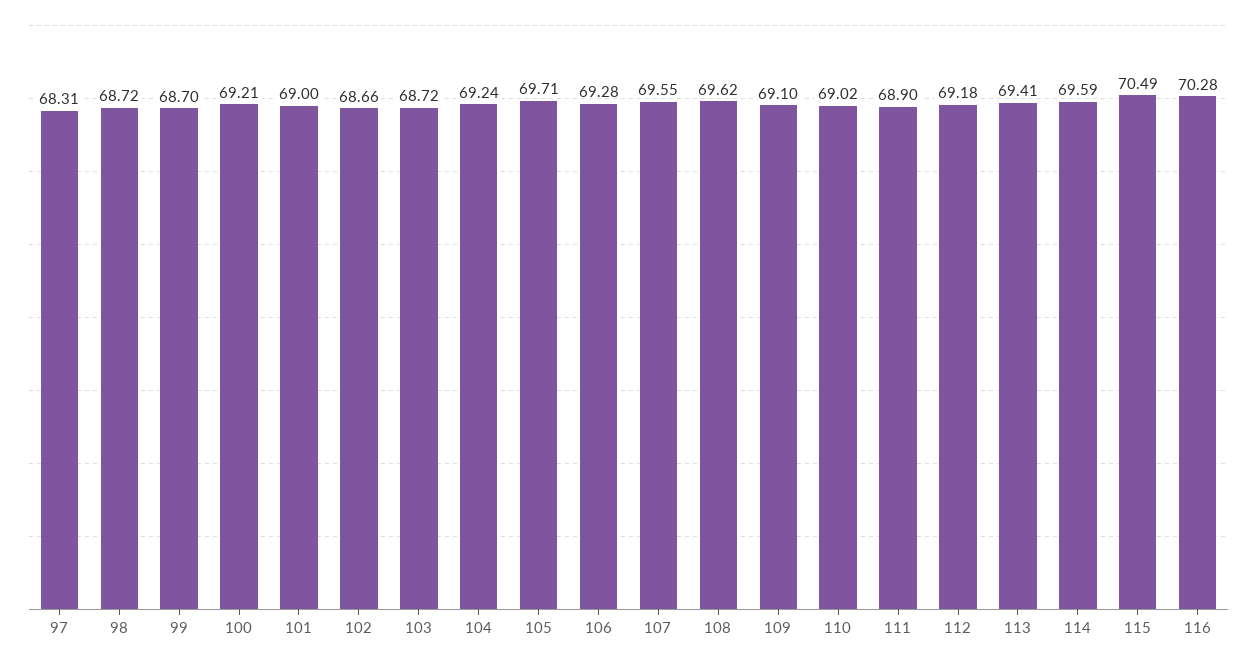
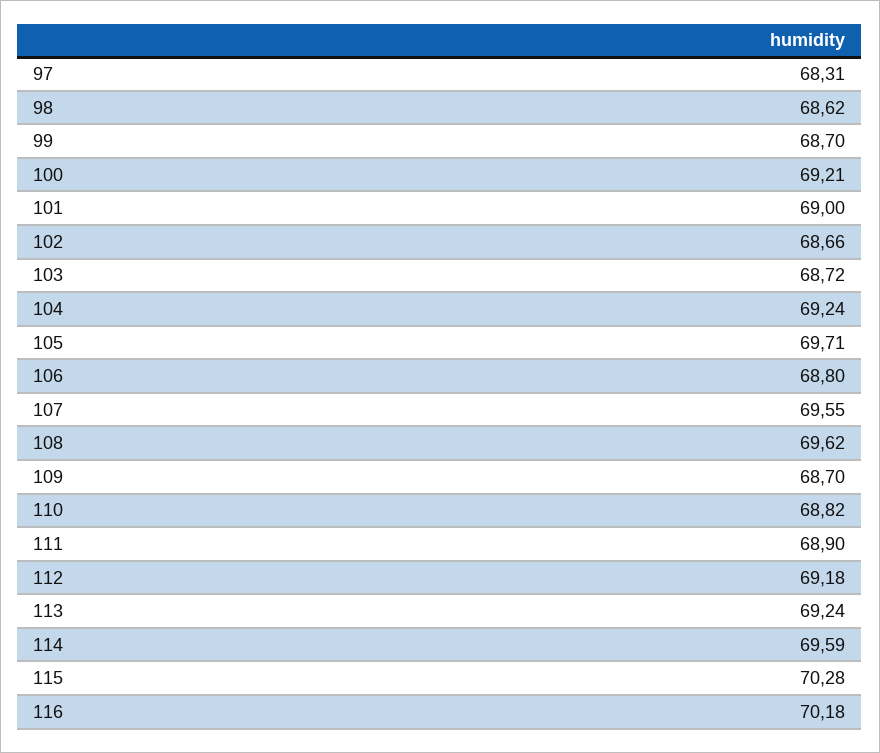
  {
    "97": 68.31,
-   "98": 68.72,
+   "98": 68.62,
    "99": 68.7,
    "100": 69.21,
    "101": 69,
    "102": 68.66,
    "103": 68.72,
    "104": 69.24,
    "105": 69.71,
-   "106": 69.28,
+   "106": 68.8,
    "107": 69.55,
    "108": 69.62,
-   "109": 69.1,
+   "109": 68.7,
-   "110": 69.02,
+   "110": 68.82,
    "111": 68.9,
    "112": 69.18,
-   "113": 69.41,
+   "113": 69.24,
    "114": 69.59,
-   "115": 70.49,
+   "115": 70.28,
-   "116": 70.28
+   "116": 70.18
  }

